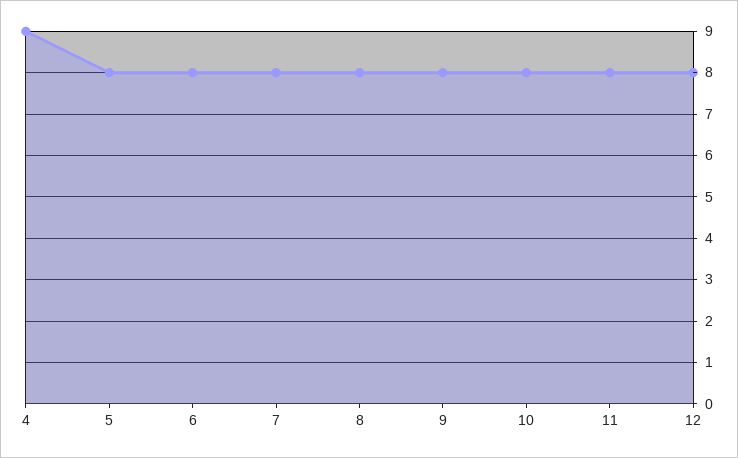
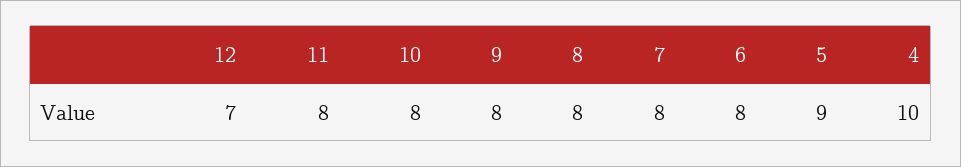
  {
-   "4": 9,
+   "4": 10,
-   "5": 8,
+   "5": 9,
    "6": 8,
    "7": 8,
    "8": 8,
    "9": 8,
    "10": 8,
    "11": 8,
-   "12": 8
+   "12": 7
  }

